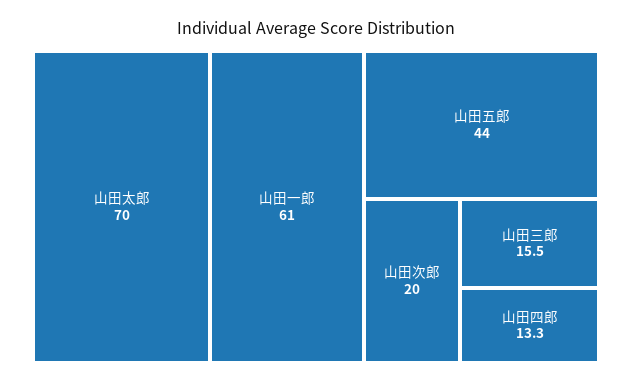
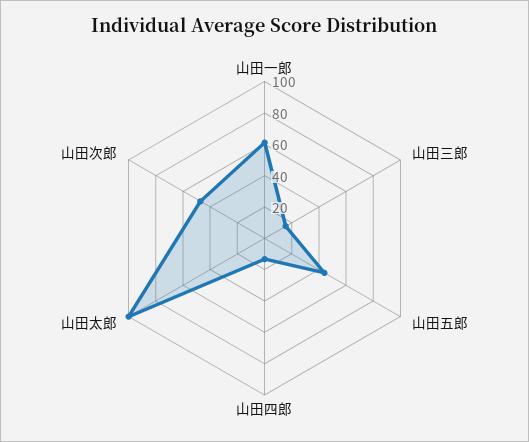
  {
-   "山田太郎": 70,
+   "山田太郎": 100,
    "山田一郎": 61,
    "山田五郎": 44,
-   "山田次郎": 20,
+   "山田次郎": 50,
    "山田三郎": 15.5,
    "山田四郎": 13.3
  }

